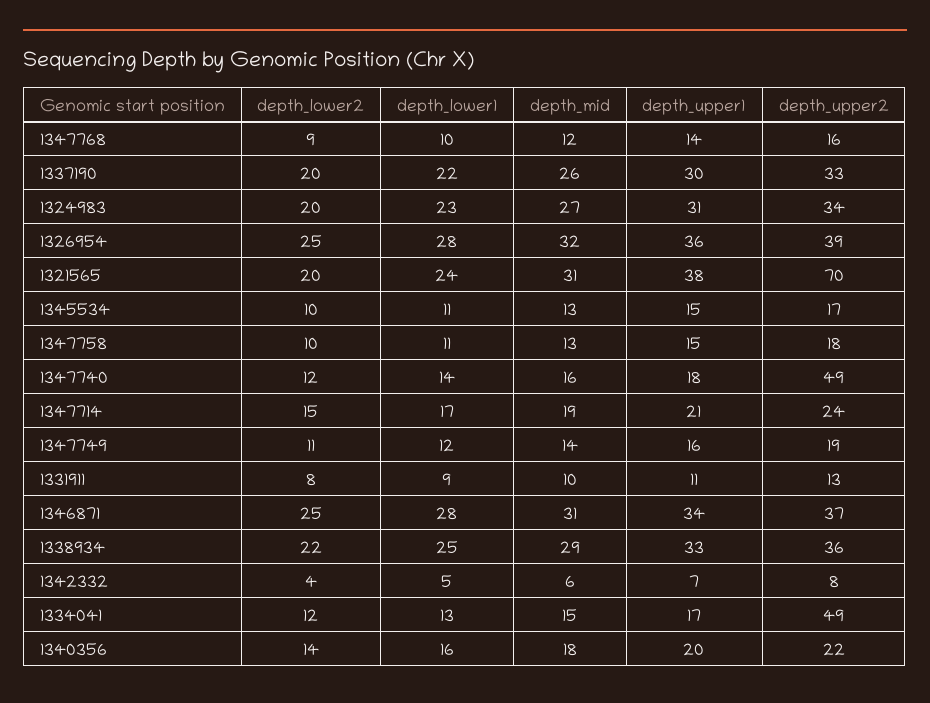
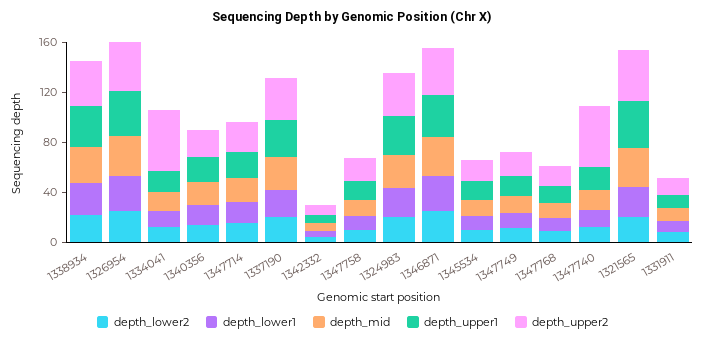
  {
    "depth_lower2": {
      "1347768": 9,
      "1337190": 20,
      "1324983": 20,
      "1326954": 25,
      "1321565": 20,
      "1345534": 10,
      "1347758": 10,
      "1347740": 12,
      "1347714": 15,
      "1347749": 11,
      "1331911": 8,
      "1346871": 25,
      "1338934": 22,
      "1342332": 4,
      "1334041": 12,
      "1340356": 14
    },
    "depth_lower1": {
      "1347768": 10,
      "1337190": 22,
      "1324983": 23,
      "1326954": 28,
      "1321565": 24,
      "1345534": 11,
      "1347758": 11,
      "1347740": 14,
      "1347714": 17,
      "1347749": 12,
      "1331911": 9,
      "1346871": 28,
      "1338934": 25,
      "1342332": 5,
      "1334041": 13,
      "1340356": 16
    },
    "depth_mid": {
      "1347768": 12,
      "1337190": 26,
      "1324983": 27,
      "1326954": 32,
      "1321565": 31,
      "1345534": 13,
      "1347758": 13,
      "1347740": 16,
      "1347714": 19,
      "1347749": 14,
      "1331911": 10,
      "1346871": 31,
      "1338934": 29,
      "1342332": 6,
      "1334041": 15,
      "1340356": 18
    },
    "depth_upper1": {
      "1347768": 14,
      "1337190": 30,
      "1324983": 31,
      "1326954": 36,
      "1321565": 38,
      "1345534": 15,
      "1347758": 15,
      "1347740": 18,
      "1347714": 21,
      "1347749": 16,
      "1331911": 11,
      "1346871": 34,
      "1338934": 33,
      "1342332": 7,
      "1334041": 17,
      "1340356": 20
    },
    "depth_upper2": {
      "1347768": 16,
      "1337190": 33,
      "1324983": 34,
      "1326954": 39,
-     "1321565": 70,
+     "1321565": 40,
      "1345534": 17,
      "1347758": 18,
      "1347740": 49,
      "1347714": 24,
      "1347749": 19,
      "1331911": 13,
      "1346871": 37,
      "1338934": 36,
      "1342332": 8,
      "1334041": 49,
      "1340356": 22
    }
  }

